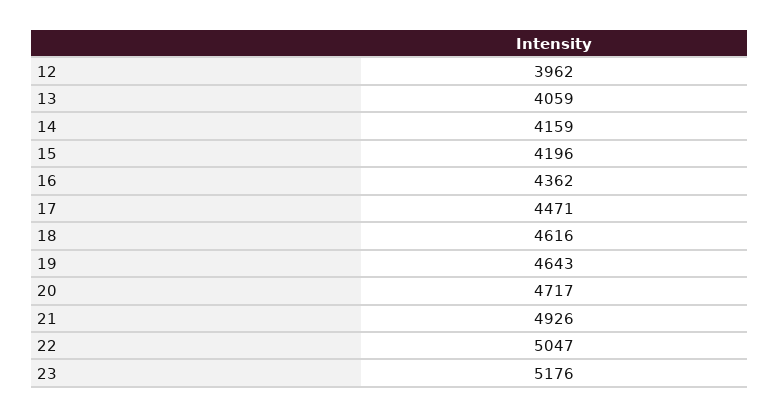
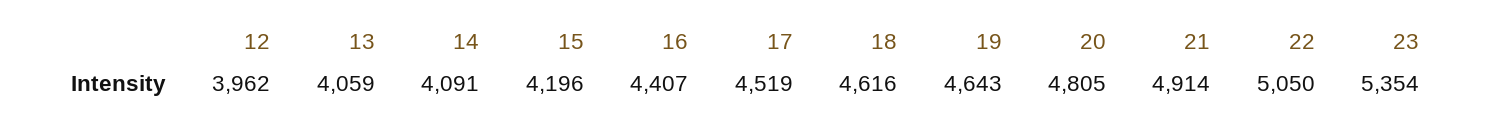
  {
    "12": 3962,
    "13": 4059,
-   "14": 4159,
+   "14": 4091,
    "15": 4196,
-   "16": 4362,
+   "16": 4407,
-   "17": 4471,
+   "17": 4519,
    "18": 4616,
    "19": 4643,
-   "20": 4717,
+   "20": 4805,
-   "21": 4926,
+   "21": 4914,
-   "22": 5047,
+   "22": 5050,
-   "23": 5176
+   "23": 5354
  }

